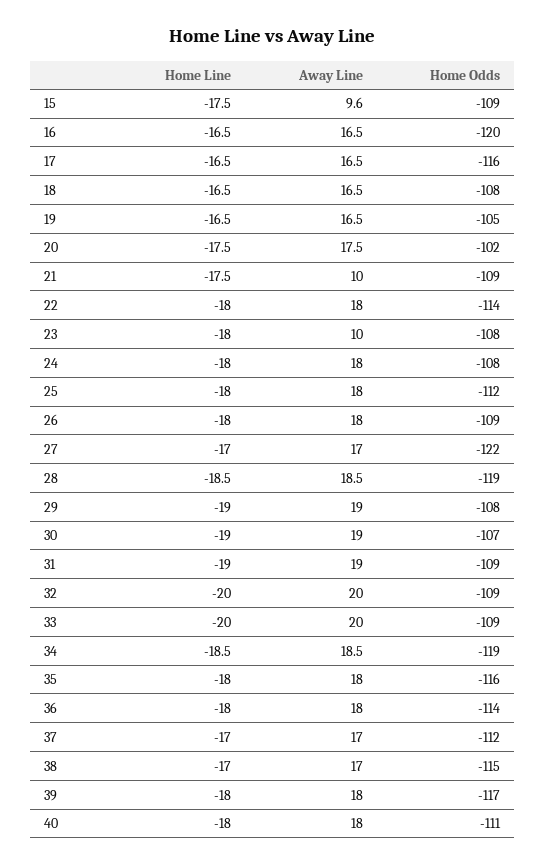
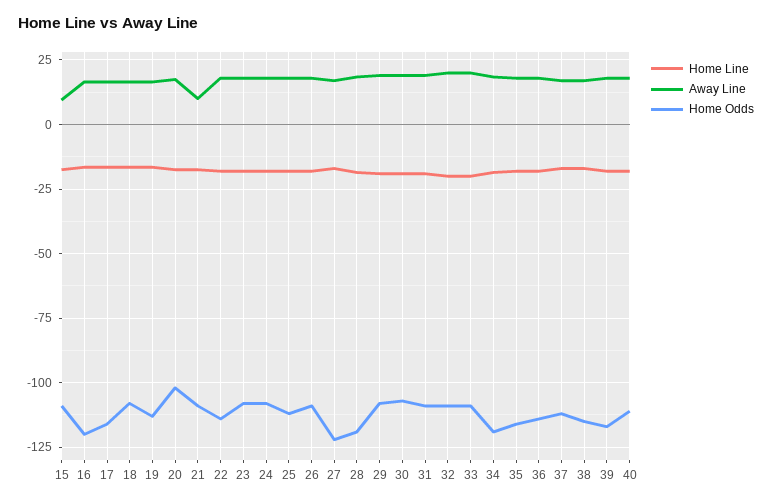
  {
    "Home Line": {
      "15": -17.5,
      "16": -16.5,
      "17": -16.5,
      "18": -16.5,
      "19": -16.5,
      "20": -17.5,
      "21": -17.5,
      "22": -18,
      "23": -18,
      "24": -18,
      "25": -18,
      "26": -18,
      "27": -17,
      "28": -18.5,
      "29": -19,
      "30": -19,
      "31": -19,
      "32": -20,
      "33": -20,
      "34": -18.5,
      "35": -18,
      "36": -18,
      "37": -17,
      "38": -17,
      "39": -18,
      "40": -18
    },
    "Away Line": {
      "15": 9.6,
      "16": 16.5,
      "17": 16.5,
      "18": 16.5,
      "19": 16.5,
      "20": 17.5,
      "21": 10,
      "22": 18,
-     "23": 10,
+     "23": 17.5,
      "24": 18,
      "25": 18,
      "26": 18,
      "27": 17,
      "28": 18.5,
      "29": 19,
      "30": 19,
      "31": 19,
      "32": 20,
      "33": 20,
      "34": 18.5,
      "35": 18,
      "36": 18,
      "37": 17,
      "38": 17,
      "39": 18,
      "40": 18
    },
    "Home Odds": {
      "15": -109,
      "16": -120,
      "17": -116,
      "18": -108,
-     "19": -105,
+     "19": -112.5,
      "20": -102,
      "21": -109,
      "22": -114,
      "23": -108,
      "24": -108,
      "25": -112,
      "26": -109,
      "27": -122,
      "28": -119,
      "29": -108,
      "30": -107,
      "31": -109,
      "32": -109,
      "33": -109,
      "34": -119,
      "35": -116,
      "36": -114,
      "37": -112,
      "38": -115,
      "39": -117,
      "40": -111
    }
  }

